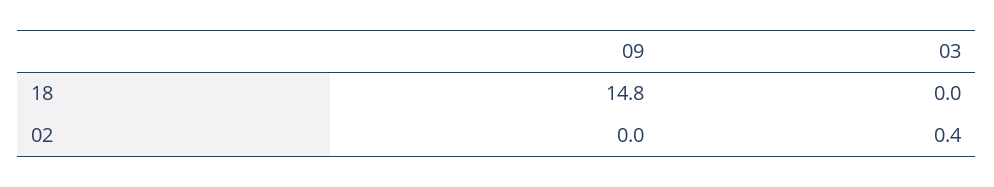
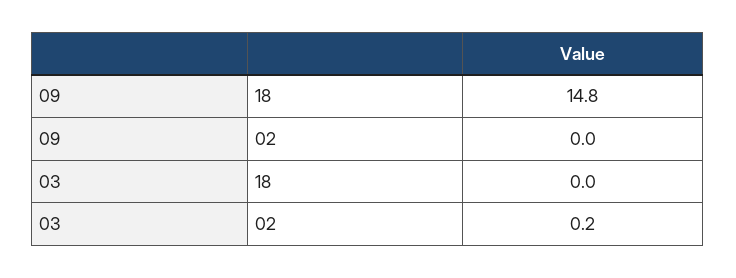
  {
    "09": {
      "18": 14.8,
      "02": 0
    },
    "03": {
      "18": 0,
-     "02": 0.4
+     "02": 0.2
    }
  }

